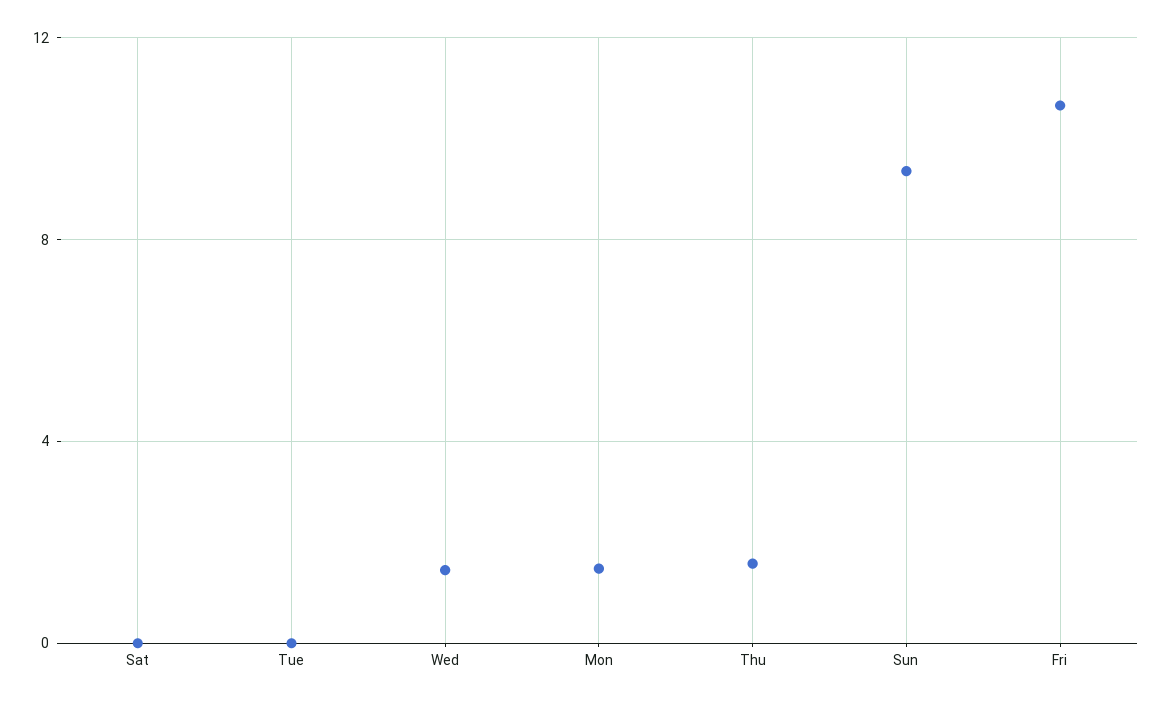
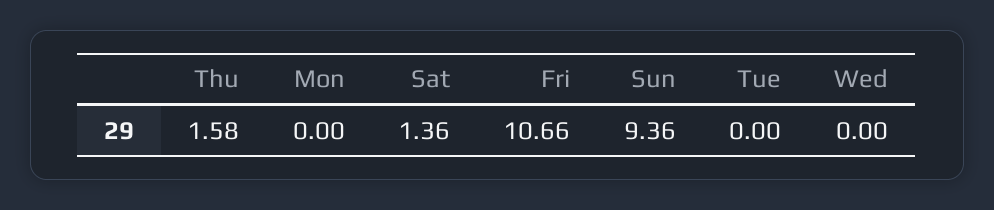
  {
-   "Sat": 0,
+   "Sat": 1.36,
    "Tue": 0,
-   "Wed": 1.5,
+   "Wed": 0,
-   "Mon": 1.5,
+   "Mon": 0,
    "Thu": 1.58,
    "Sun": 9.36,
    "Fri": 10.66
  }

